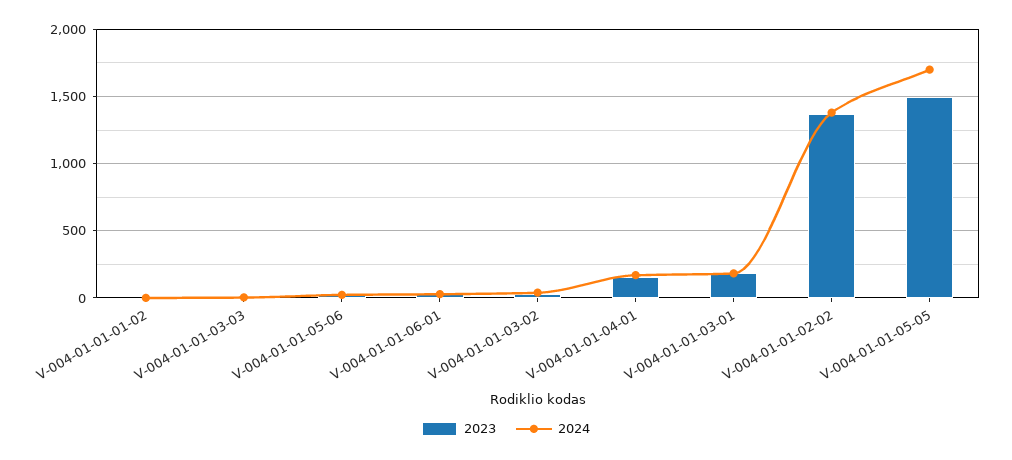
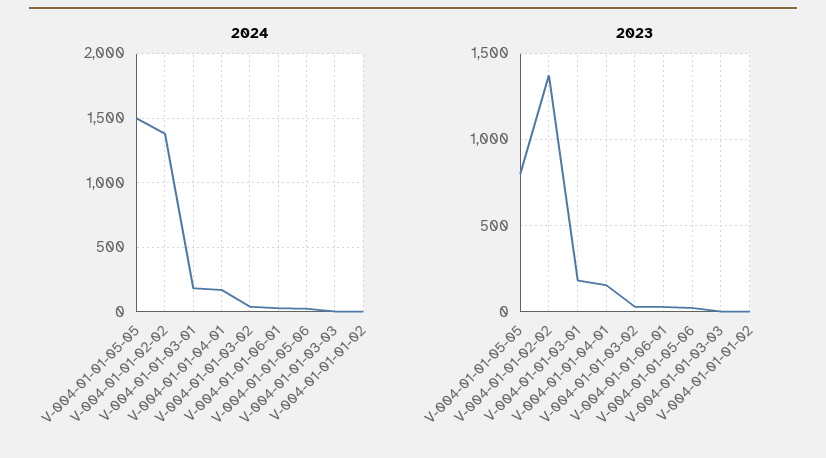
  {
    "2023": {
      "V-004-01-01-01-02": 0,
      "V-004-01-01-03-03": 0,
      "V-004-01-01-05-06": 0,
      "V-004-01-01-06-01": 50,
      "V-004-01-01-03-02": 50,
      "V-004-01-01-04-01": 150,
      "V-004-01-01-03-01": 200,
      "V-004-01-01-02-02": 1350,
-     "V-004-01-01-05-05": 1500
+     "V-004-01-01-05-05": 800
    },
    "2024": {
      "V-004-01-01-01-02": 0,
      "V-004-01-01-03-03": 0,
      "V-004-01-01-05-06": 0,
      "V-004-01-01-06-01": 50,
      "V-004-01-01-03-02": 50,
      "V-004-01-01-04-01": 150,
      "V-004-01-01-03-01": 200,
      "V-004-01-01-02-02": 1400,
-     "V-004-01-01-05-05": 1700
+     "V-004-01-01-05-05": 1500
    }
  }

